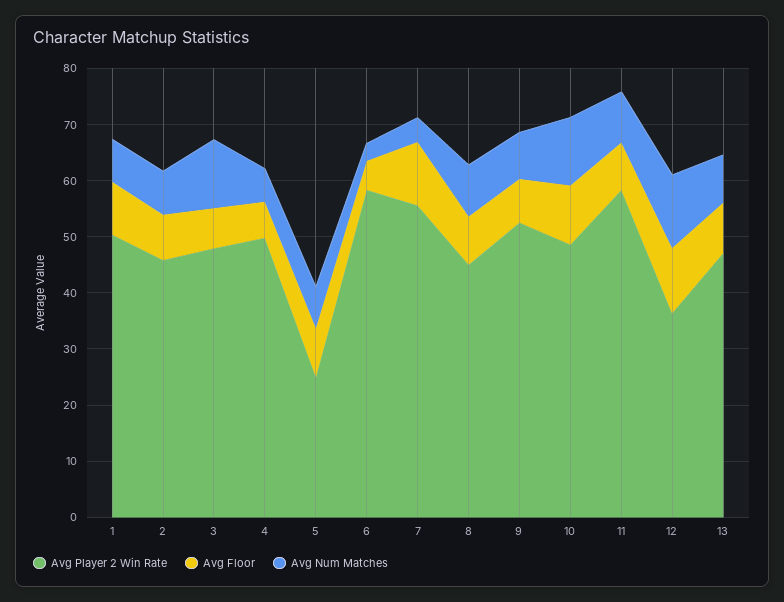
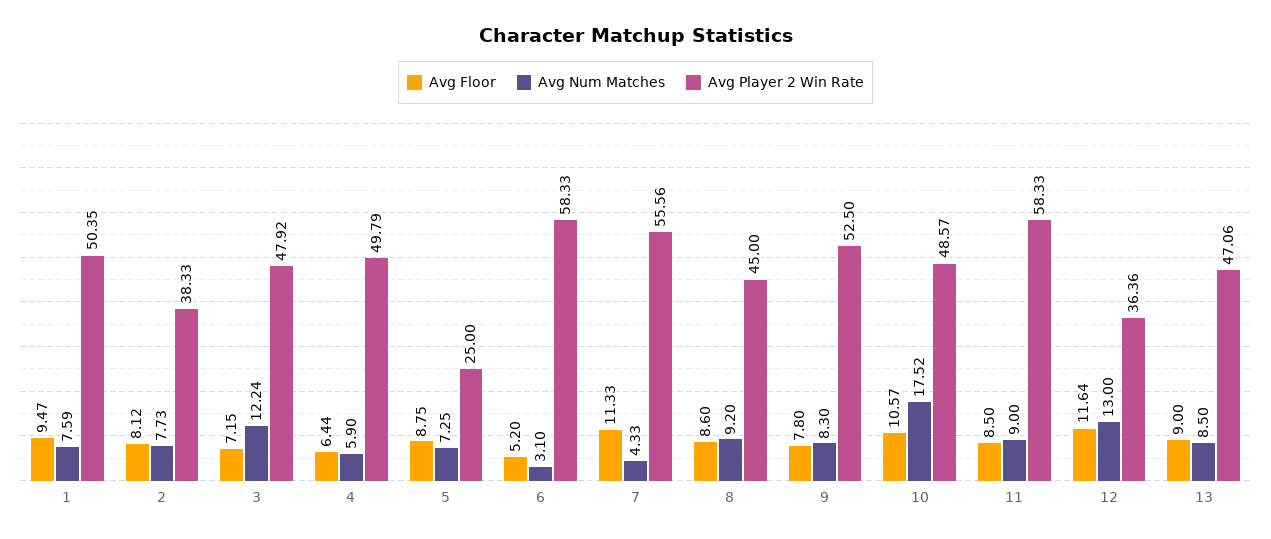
  {
    "Avg Player 2 Win Rate": {
      "1": 50.35,
-     "2": 46,
+     "2": 38.33,
      "3": 47.92,
      "4": 49.79,
      "5": 25,
      "6": 58.33,
      "7": 55.56,
      "8": 45,
      "9": 52.5,
      "10": 48.57,
      "11": 58.33,
      "12": 36.36,
      "13": 47.06
    },
    "Avg Floor": {
      "1": 9.47,
      "2": 8.12,
      "3": 7.15,
      "4": 6.44,
      "5": 8.75,
      "6": 5.2,
      "7": 11.33,
      "8": 8.6,
      "9": 7.8,
      "10": 10.57,
      "11": 8.5,
      "12": 11.64,
      "13": 9
    },
    "Avg Num Matches": {
      "1": 7.59,
      "2": 7.73,
      "3": 12.24,
      "4": 5.9,
      "5": 7.25,
      "6": 3.1,
      "7": 4.33,
      "8": 9.2,
      "9": 8.3,
-     "10": 12,
+     "10": 17.52,
      "11": 9,
      "12": 13,
      "13": 8.5
    }
  }

